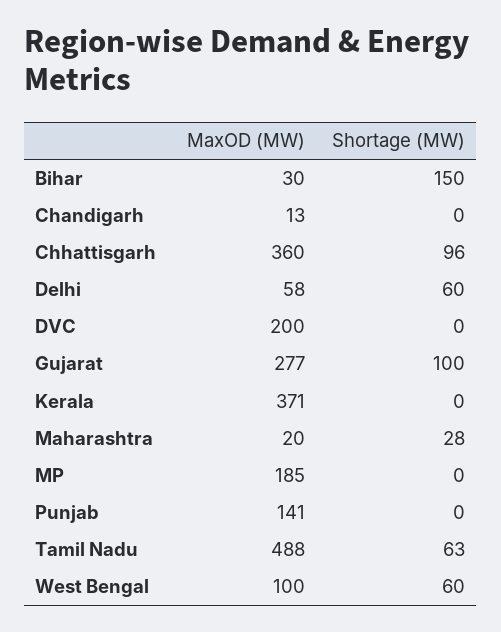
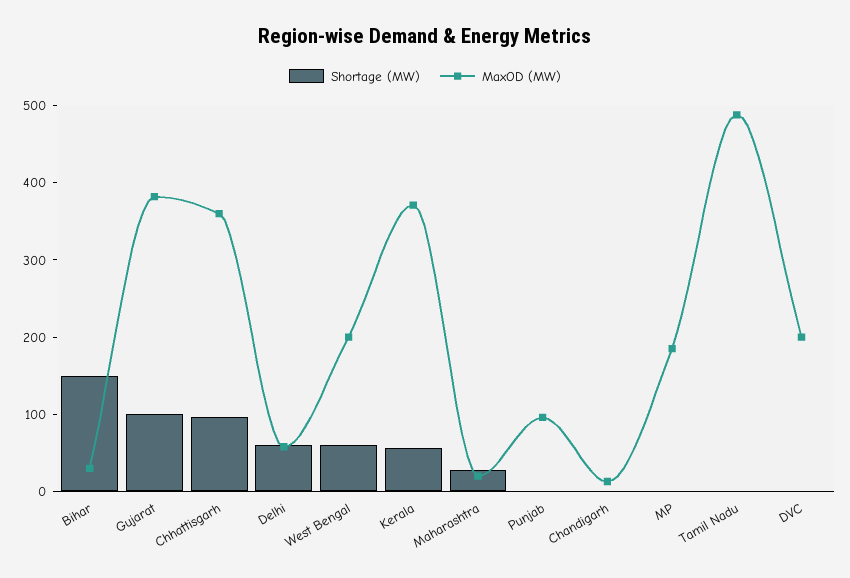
  {
    "MaxOD (MW)": {
      "Bihar": 30,
      "Chandigarh": 13,
      "Chhattisgarh": 360,
      "Delhi": 58,
      "DVC": 200,
-     "Gujarat": 277,
+     "Gujarat": 380,
      "Kerala": 371,
      "Maharashtra": 20,
      "MP": 185,
-     "Punjab": 141,
+     "Punjab": 100,
      "Tamil Nadu": 488,
-     "West Bengal": 100
+     "West Bengal": 200
    },
    "Shortage (MW)": {
      "Bihar": 150,
      "Chandigarh": 0,
      "Chhattisgarh": 96,
      "Delhi": 60,
      "DVC": 0,
      "Gujarat": 100,
-     "Kerala": 0,
+     "Kerala": 60,
      "Maharashtra": 28,
      "MP": 0,
      "Punjab": 0,
-     "Tamil Nadu": 63,
+     "Tamil Nadu": 0,
      "West Bengal": 60
    }
  }

